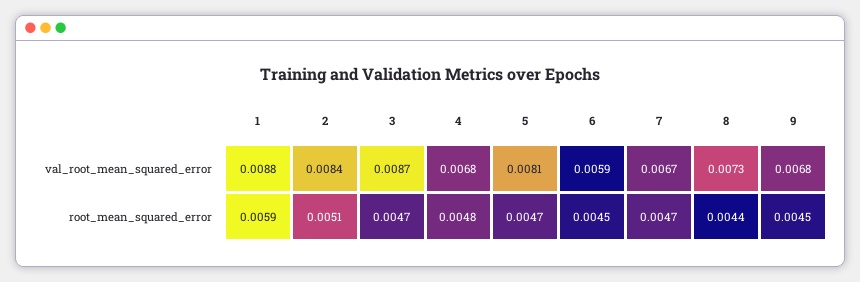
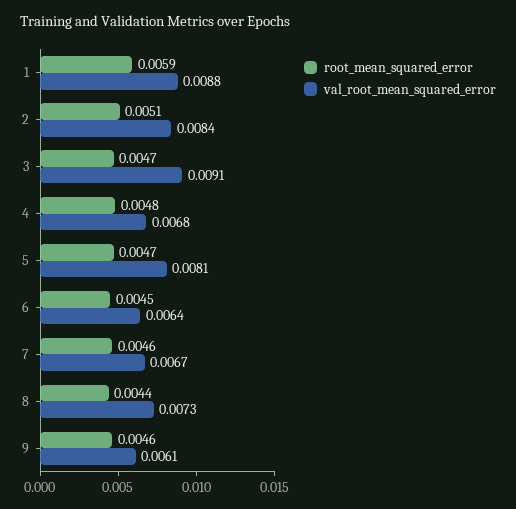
  {
    "val_root_mean_squared_error": {
      "1": 0.0088,
      "2": 0.0084,
-     "3": 0.0087,
+     "3": 0.0091,
      "4": 0.0068,
      "5": 0.0081,
-     "6": 0.0059,
+     "6": 0.0064,
      "7": 0.0067,
      "8": 0.0073,
-     "9": 0.0068
+     "9": 0.0061
    },
    "root_mean_squared_error": {
      "1": 0.0059,
      "2": 0.0051,
      "3": 0.0047,
      "4": 0.0048,
      "5": 0.0047,
      "6": 0.0045,
-     "7": 0.0047,
+     "7": 0.0046,
      "8": 0.0044,
-     "9": 0.0045
+     "9": 0.0046
    }
  }

